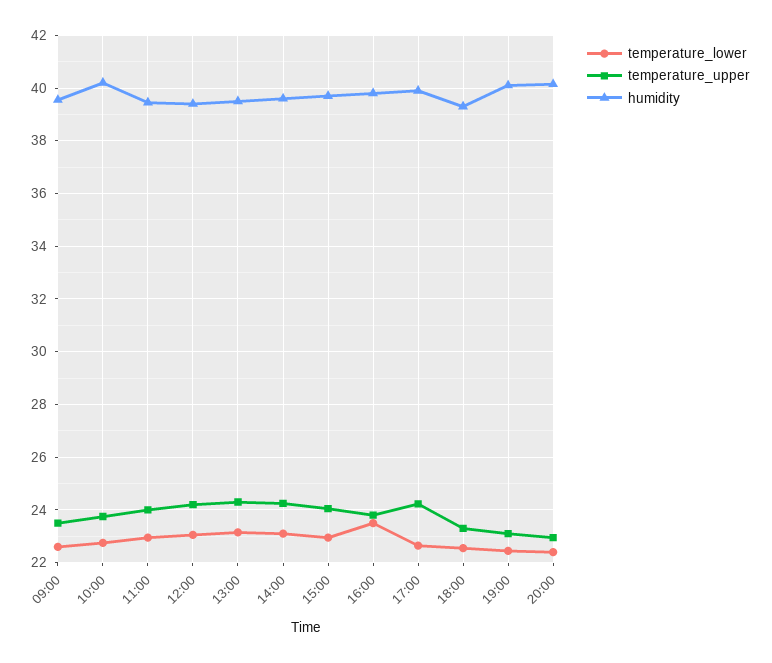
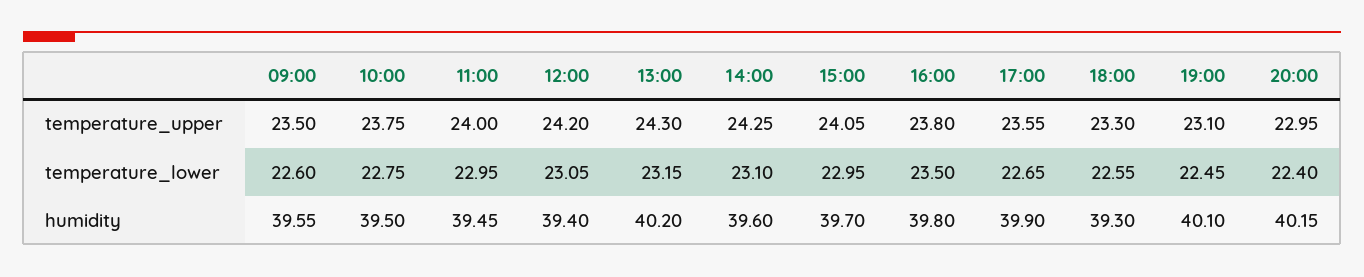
  {
    "temperature_lower": {
      "09:00": 22.6,
      "10:00": 22.75,
      "11:00": 22.95,
      "12:00": 23.05,
      "13:00": 23.15,
      "14:00": 23.1,
      "15:00": 22.95,
      "16:00": 23.5,
      "17:00": 22.65,
      "18:00": 22.55,
      "19:00": 22.45,
      "20:00": 22.4
    },
    "temperature_upper": {
      "09:00": 23.5,
      "10:00": 23.75,
      "11:00": 24,
      "12:00": 24.2,
      "13:00": 24.3,
      "14:00": 24.25,
      "15:00": 24.05,
      "16:00": 23.8,
-     "17:00": 24.25,
+     "17:00": 23.55,
      "18:00": 23.3,
      "19:00": 23.1,
      "20:00": 22.95
    },
    "humidity": {
      "09:00": 39.55,
-     "10:00": 40.25,
+     "10:00": 39.5,
      "11:00": 39.45,
      "12:00": 39.4,
-     "13:00": 39.5,
+     "13:00": 40.2,
      "14:00": 39.6,
      "15:00": 39.7,
      "16:00": 39.8,
      "17:00": 39.9,
      "18:00": 39.3,
      "19:00": 40.1,
      "20:00": 40.15
    }
  }

